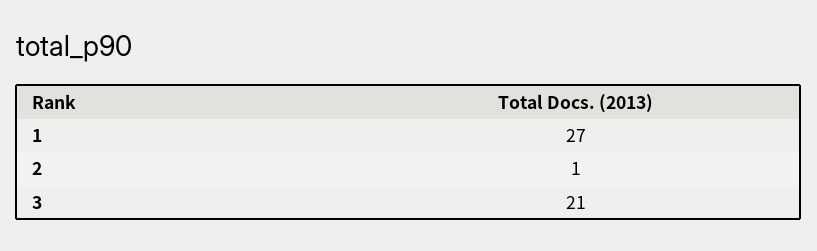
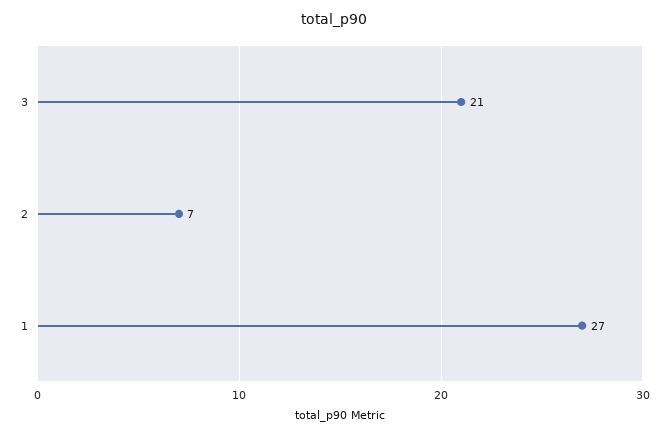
  {
    "1": 27,
-   "2": 1,
+   "2": 7,
    "3": 21
  }

